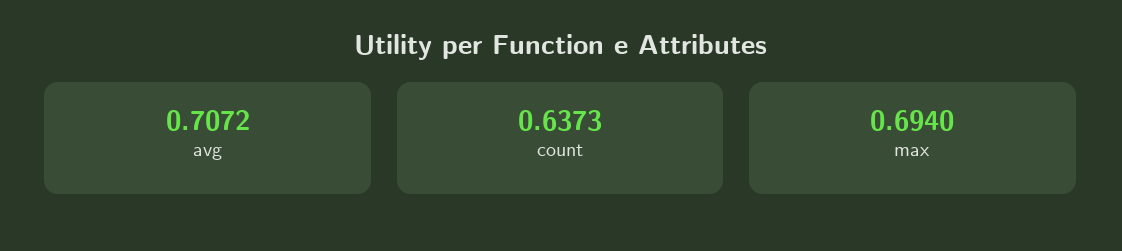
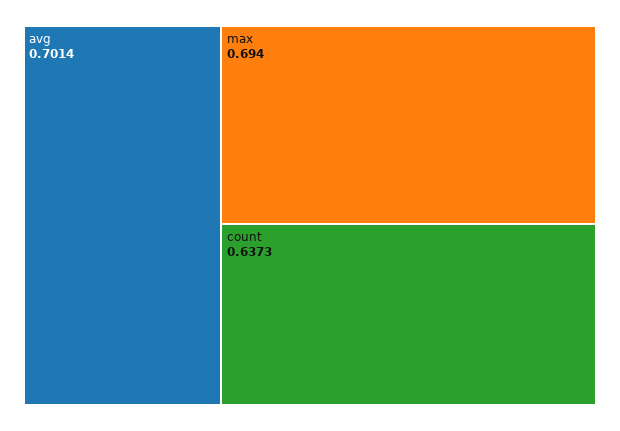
  {
-   "avg": 0.7072,
+   "avg": 0.7014,
    "count": 0.6373,
    "max": 0.694
  }

